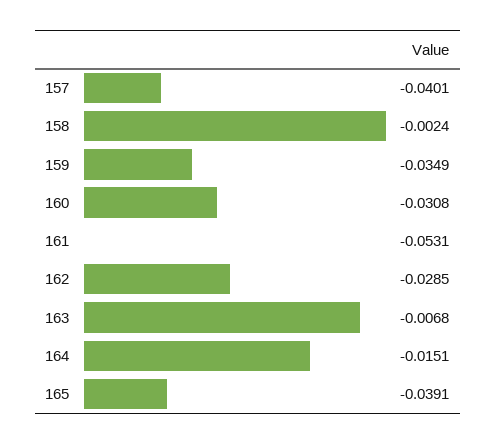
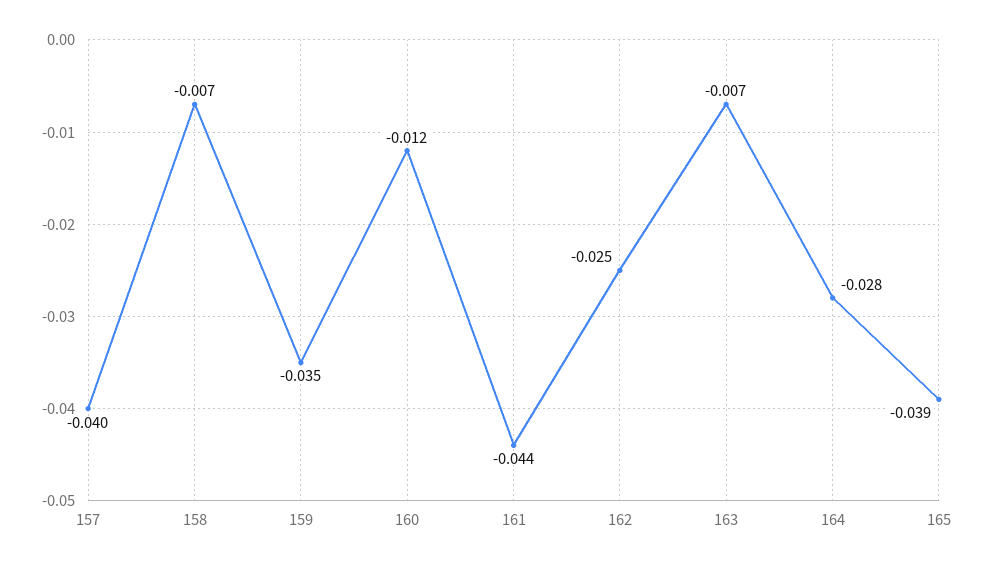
  {
    "157": -0.0401,
-   "158": -0.0024,
+   "158": -0.007,
    "159": -0.0349,
-   "160": -0.0308,
+   "160": -0.012,
-   "161": -0.0531,
+   "161": -0.044,
-   "162": -0.0285,
+   "162": -0.025,
    "163": -0.0068,
-   "164": -0.0151,
+   "164": -0.028,
    "165": -0.0391
  }

